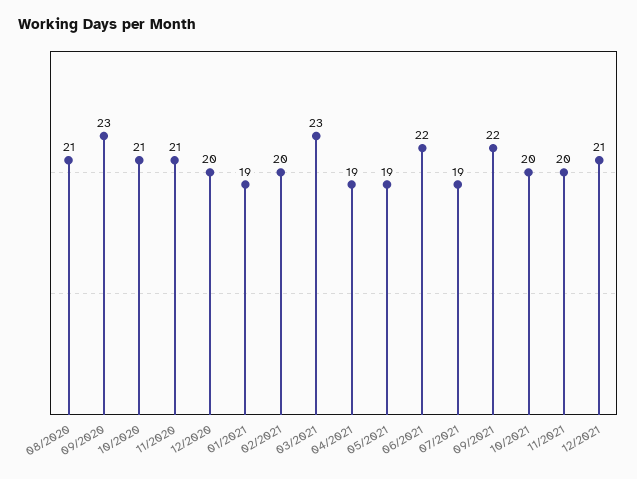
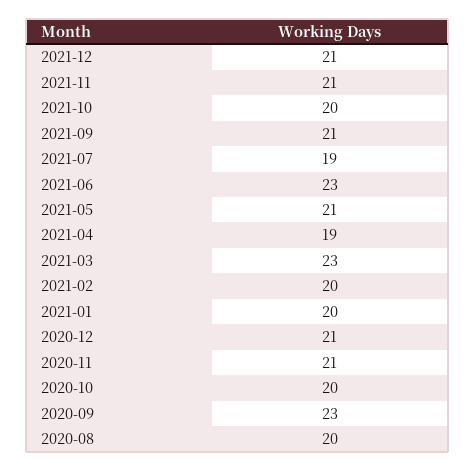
  {
-   "08/2020": 21,
+   "08/2020": 20,
    "09/2020": 23,
-   "10/2020": 21,
+   "10/2020": 20,
    "11/2020": 21,
-   "12/2020": 20,
+   "12/2020": 21,
-   "01/2021": 19,
+   "01/2021": 20,
    "02/2021": 20,
    "03/2021": 23,
    "04/2021": 19,
-   "05/2021": 19,
+   "05/2021": 21,
-   "06/2021": 22,
+   "06/2021": 23,
    "07/2021": 19,
-   "09/2021": 22,
+   "09/2021": 21,
    "10/2021": 20,
-   "11/2021": 20,
+   "11/2021": 21,
    "12/2021": 21
  }

